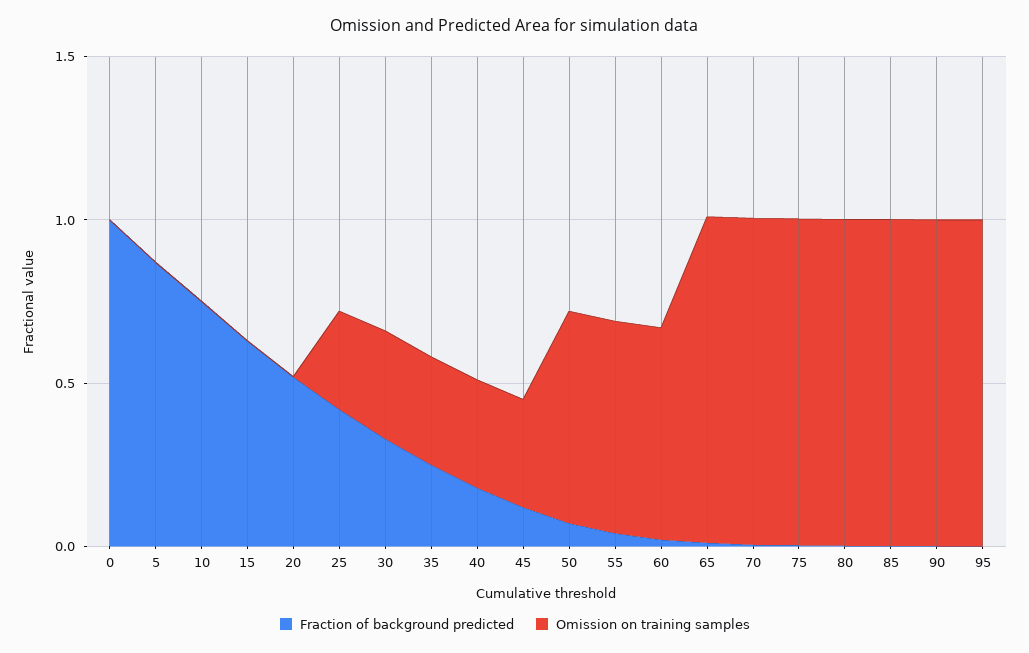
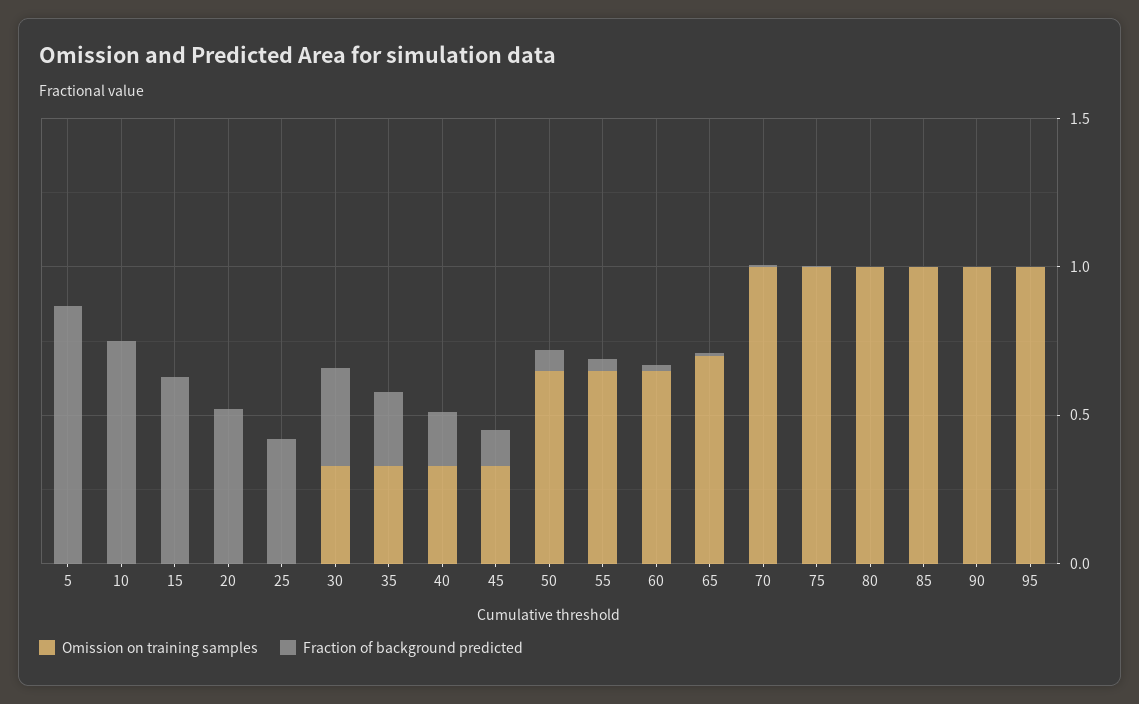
  {
    "Fraction of background predicted": {
-     "0": 1,
      "5": 0.9,
      "10": 0.8,
      "15": 0.6,
      "20": 0.5,
      "25": 0.4,
      "30": 0.3,
      "35": 0.3,
      "40": 0.2,
      "45": 0.1,
      "50": 0.1,
      "55": 0,
      "60": 0,
      "65": 0,
      "70": 0,
      "75": 0,
      "80": 0,
      "85": 0,
      "90": 0,
      "95": 0
    },
    "Omission on training samples": {
-     "0": 0,
      "5": 0,
      "10": 0,
      "15": 0,
      "20": 0,
-     "25": 0.3,
+     "25": 0,
      "30": 0.3,
      "35": 0.3,
      "40": 0.3,
      "45": 0.3,
      "50": 0.7,
      "55": 0.7,
      "60": 0.7,
-     "65": 1,
+     "65": 0.7,
      "70": 1,
      "75": 1,
      "80": 1,
      "85": 1,
      "90": 1,
      "95": 1
    }
  }

